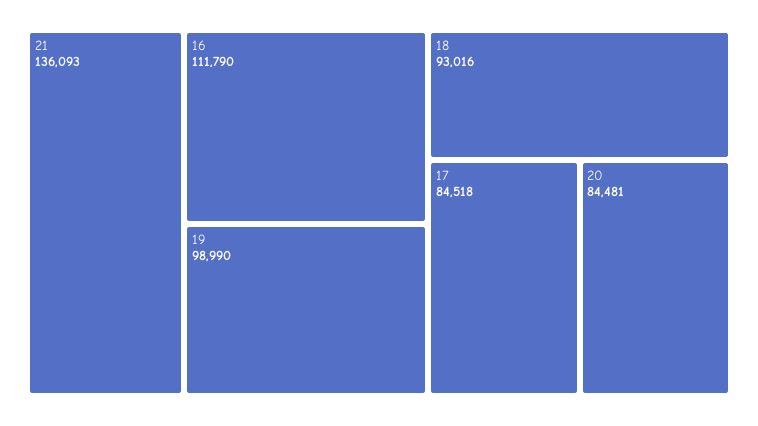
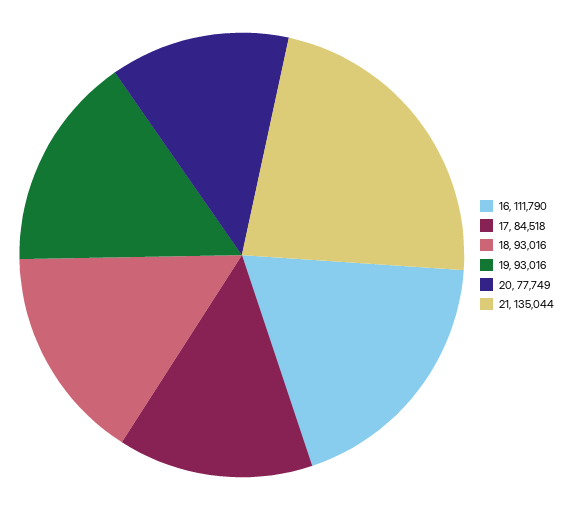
  {
-   "21": 136093,
+   "21": 135044,
    "16": 111790,
-   "19": 98990,
+   "19": 93016,
    "18": 93016,
    "17": 84518,
-   "20": 84481
+   "20": 77749
  }

